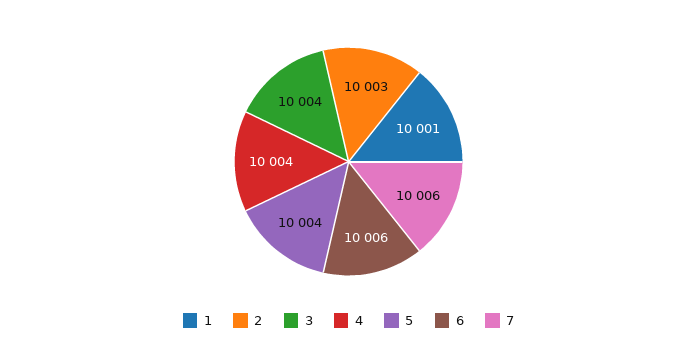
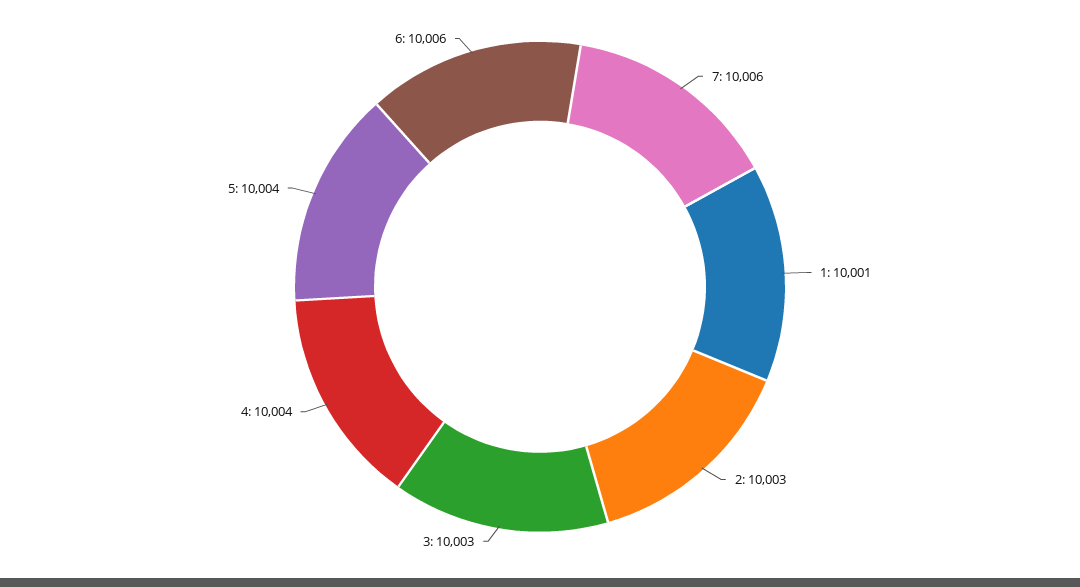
  {
    "1": 10001,
    "2": 10003,
-   "3": 10004,
+   "3": 10003,
    "4": 10004,
    "5": 10004,
    "6": 10006,
    "7": 10006
  }

